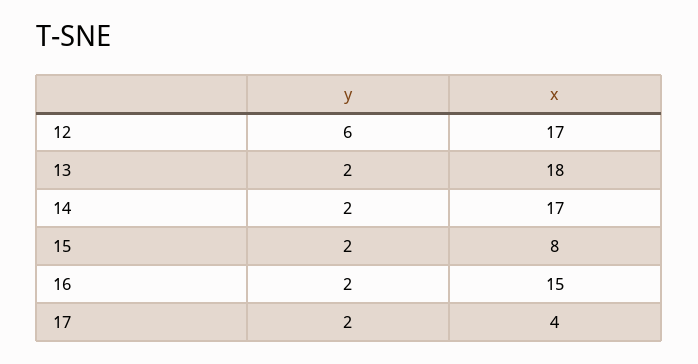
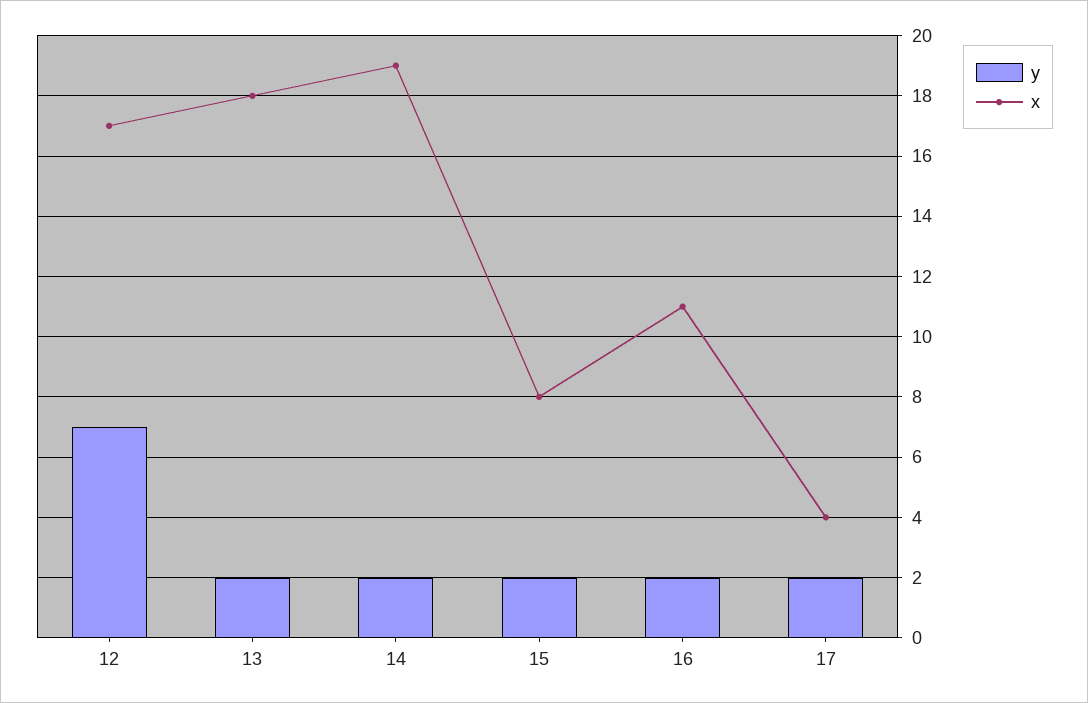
  {
    "y": {
-     "12": 6,
+     "12": 7,
      "13": 2,
      "14": 2,
      "15": 2,
      "16": 2,
      "17": 2
    },
    "x": {
      "12": 17,
      "13": 18,
-     "14": 17,
+     "14": 19,
      "15": 8,
-     "16": 15,
+     "16": 11,
      "17": 4
    }
  }

